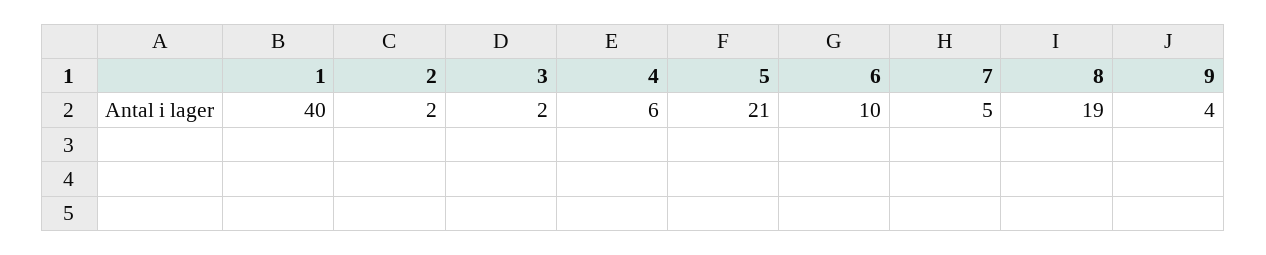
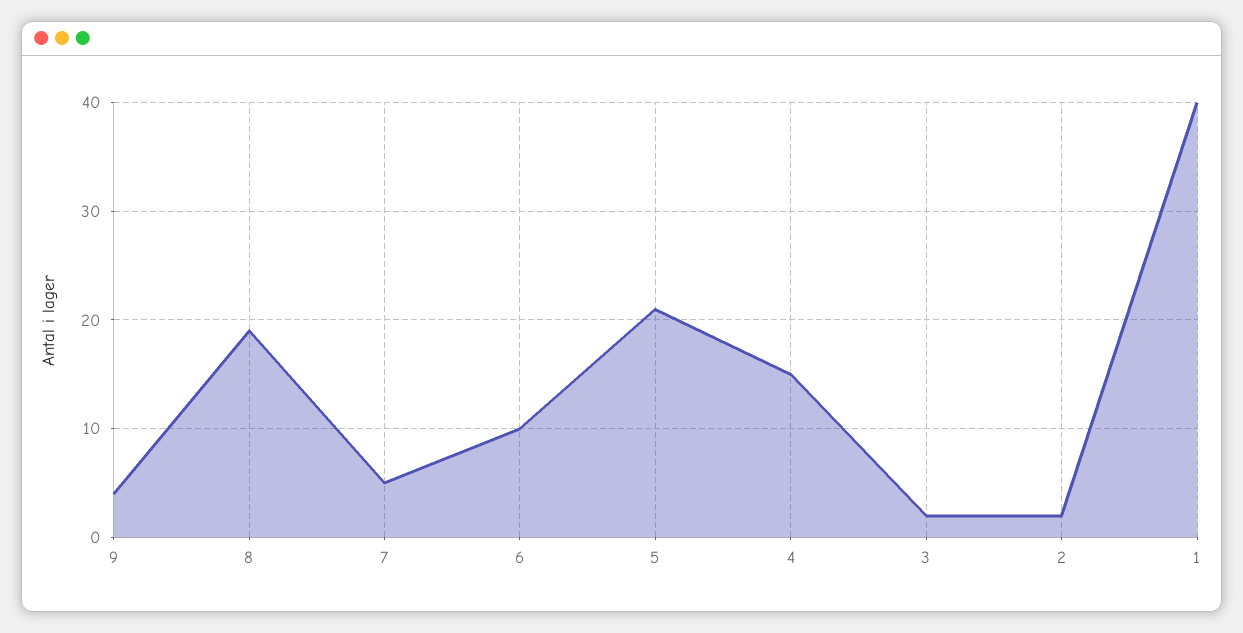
  {
    "1": 40,
    "2": 2,
    "3": 2,
-   "4": 6,
+   "4": 15,
    "5": 21,
    "6": 10,
    "7": 5,
    "8": 19,
    "9": 4
  }

